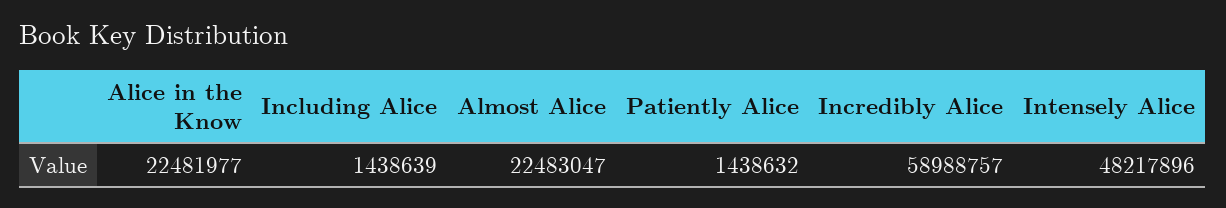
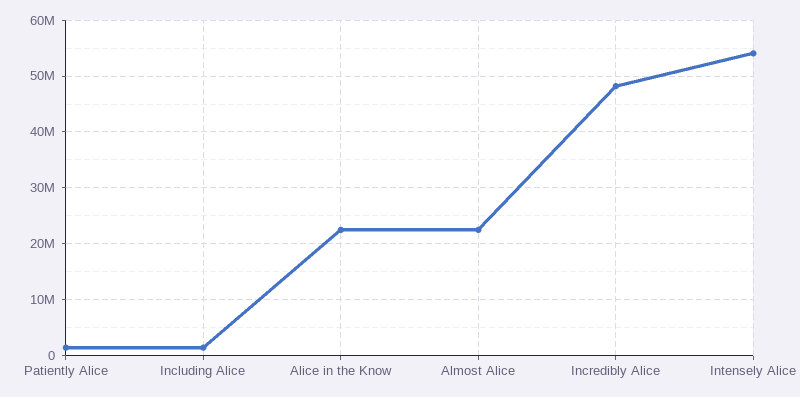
  {
    "Alice in the Know": 22481977,
    "Including Alice": 1438639,
    "Almost Alice": 22483047,
    "Patiently Alice": 1438632,
-   "Incredibly Alice": 58988757,
+   "Incredibly Alice": 48000000,
-   "Intensely Alice": 48217896
+   "Intensely Alice": 54000000
  }

